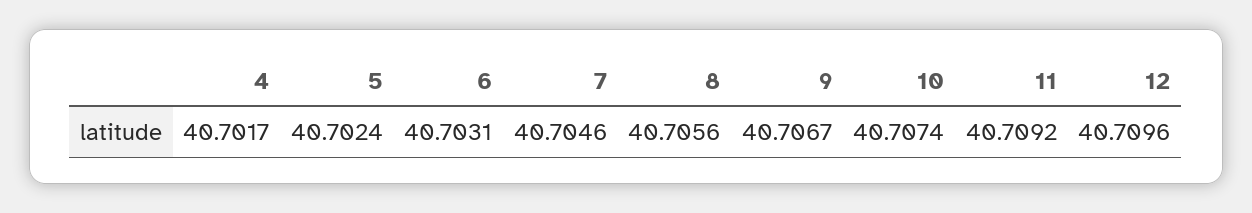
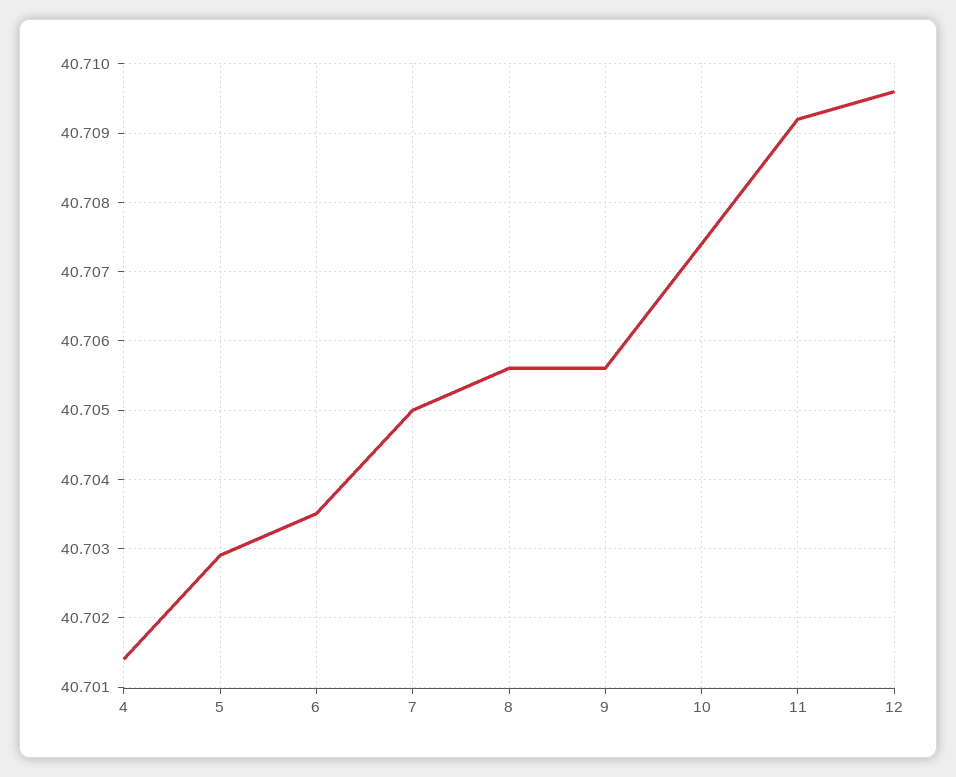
  {
-   "4": 40.7017,
+   "4": 40.7014,
-   "5": 40.7024,
+   "5": 40.7029,
-   "6": 40.7031,
+   "6": 40.7035,
-   "7": 40.7046,
+   "7": 40.705,
    "8": 40.7056,
-   "9": 40.7067,
+   "9": 40.7056,
    "10": 40.7074,
    "11": 40.7092,
    "12": 40.7096
  }

